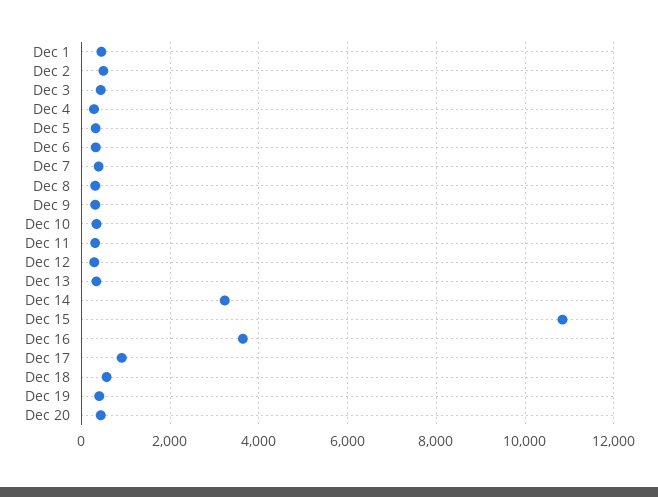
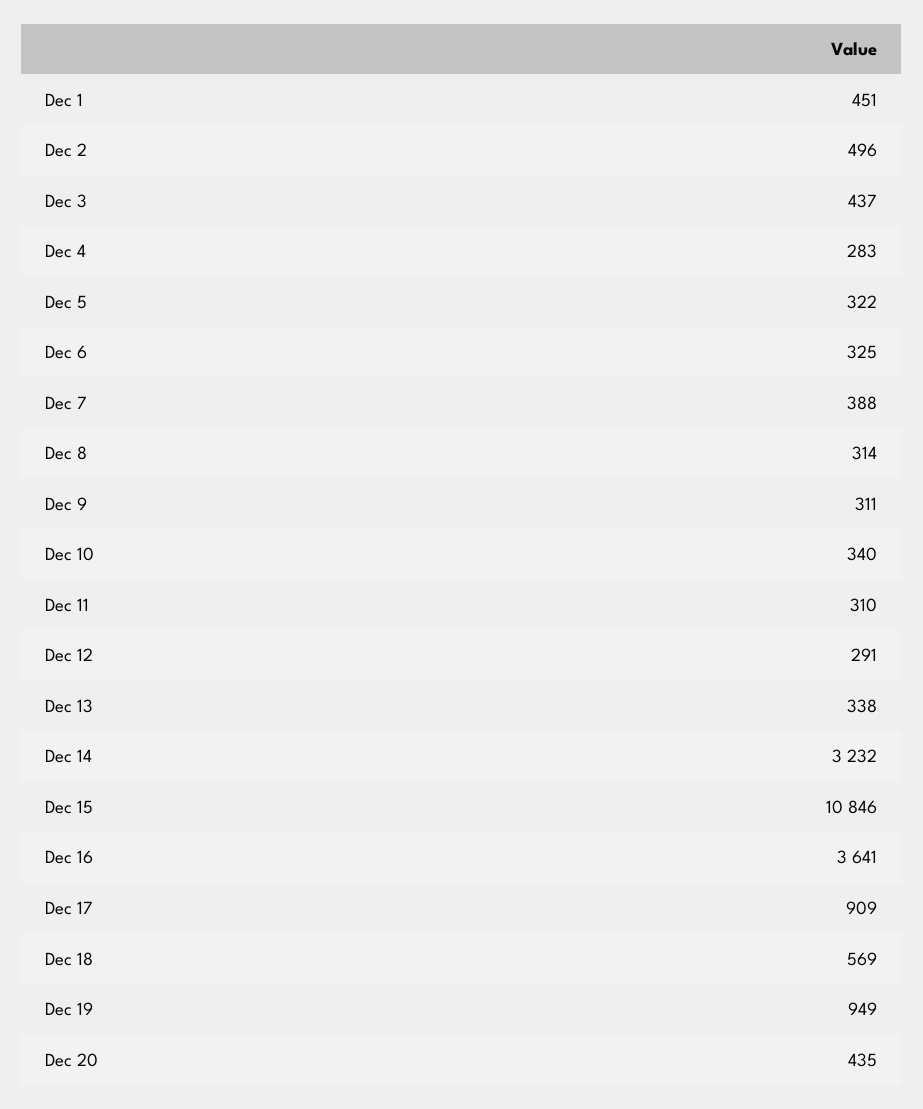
  {
    "Dec 1": 451,
    "Dec 2": 496,
    "Dec 3": 437,
    "Dec 4": 283,
    "Dec 5": 322,
    "Dec 6": 325,
    "Dec 7": 388,
    "Dec 8": 314,
    "Dec 9": 311,
    "Dec 10": 340,
    "Dec 11": 310,
    "Dec 12": 291,
    "Dec 13": 338,
    "Dec 14": 3232,
    "Dec 15": 10846,
    "Dec 16": 3641,
    "Dec 17": 909,
    "Dec 18": 569,
-   "Dec 19": 400,
+   "Dec 19": 949,
    "Dec 20": 435
  }

